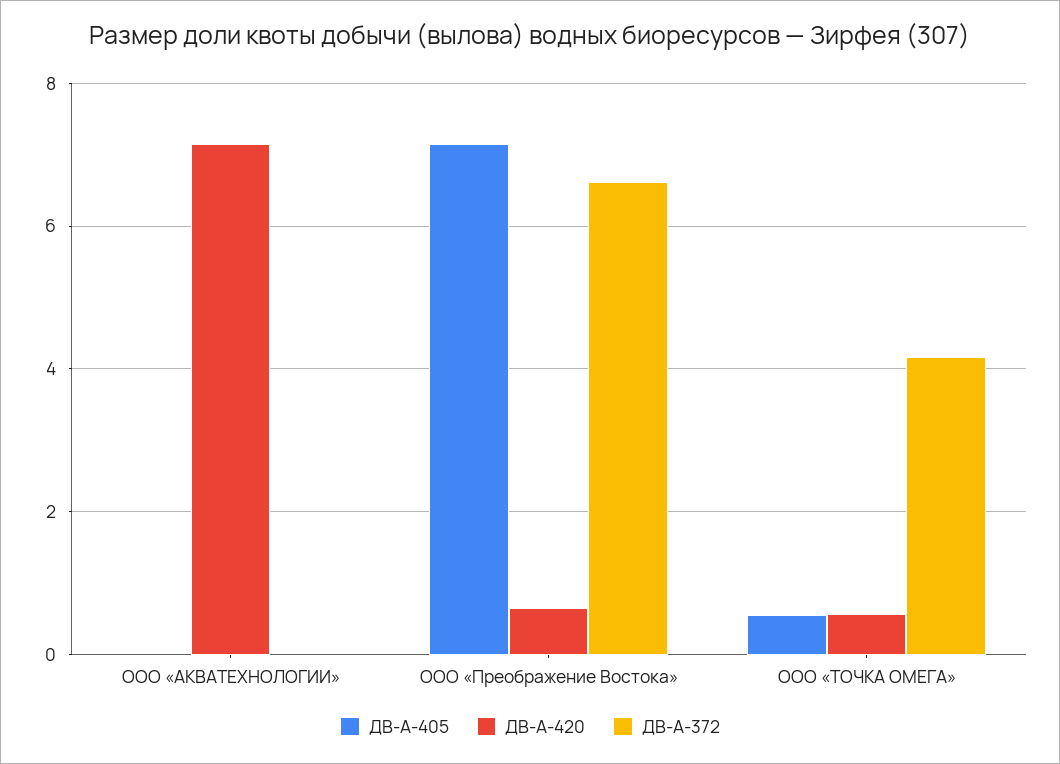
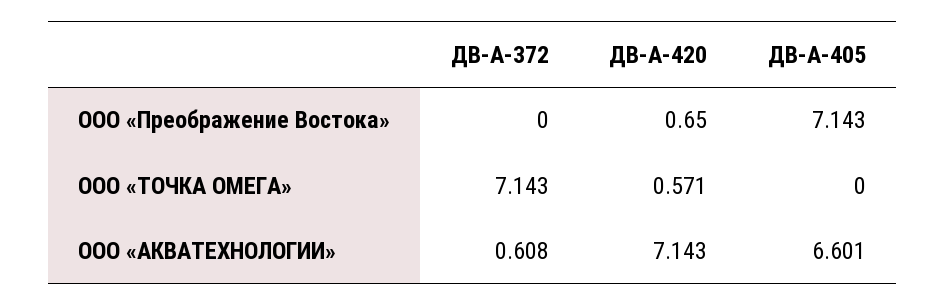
  {
    "ДВ-А-405": {
-     "ООО «АКВАТЕХНОЛОГИИ»": 0,
+     "ООО «АКВАТЕХНОЛОГИИ»": 6.601,
      "ООО «Преображение Востока»": 7.143,
-     "ООО «ТОЧКА ОМЕГА»": 0.6
+     "ООО «ТОЧКА ОМЕГА»": 0
    },
    "ДВ-А-420": {
      "ООО «АКВАТЕХНОЛОГИИ»": 7.143,
      "ООО «Преображение Востока»": 0.65,
      "ООО «ТОЧКА ОМЕГА»": 0.571
    },
    "ДВ-А-372": {
-     "ООО «АКВАТЕХНОЛОГИИ»": 0,
+     "ООО «АКВАТЕХНОЛОГИИ»": 0.608,
-     "ООО «Преображение Востока»": 6.6,
+     "ООО «Преображение Востока»": 0,
-     "ООО «ТОЧКА ОМЕГА»": 4.2
+     "ООО «ТОЧКА ОМЕГА»": 7.143
    }
  }

